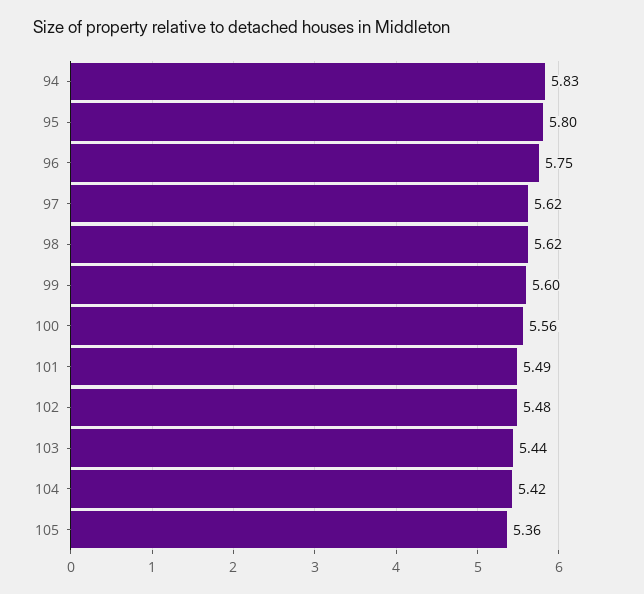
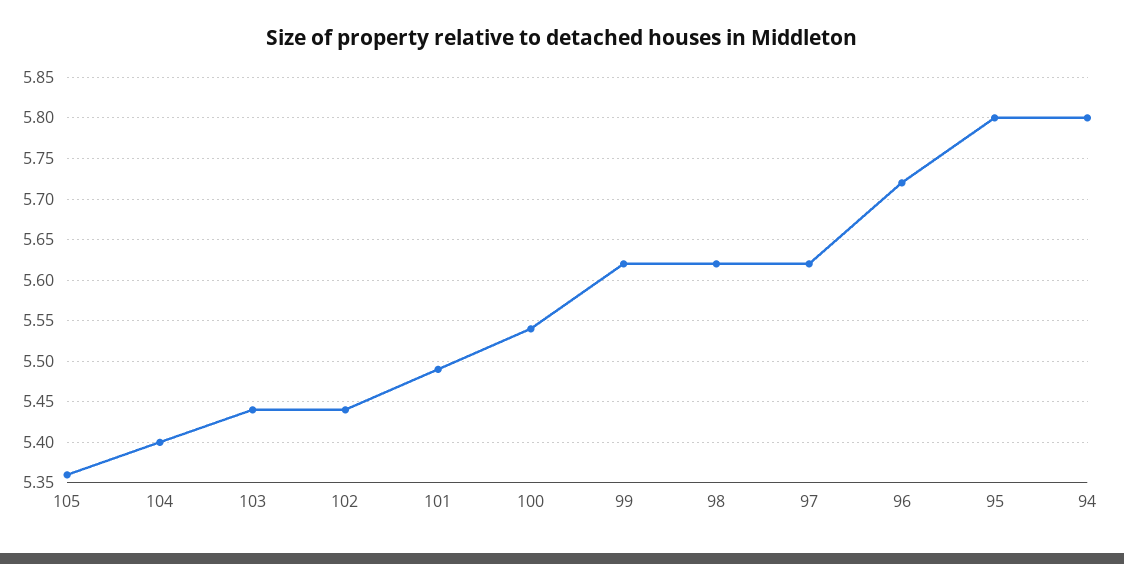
  {
-   "94": 5.83,
+   "94": 5.8,
    "95": 5.8,
-   "96": 5.75,
+   "96": 5.72,
    "97": 5.62,
    "98": 5.62,
-   "99": 5.6,
+   "99": 5.62,
-   "100": 5.56,
+   "100": 5.54,
    "101": 5.49,
-   "102": 5.48,
+   "102": 5.44,
    "103": 5.44,
-   "104": 5.42,
+   "104": 5.4,
    "105": 5.36
  }

